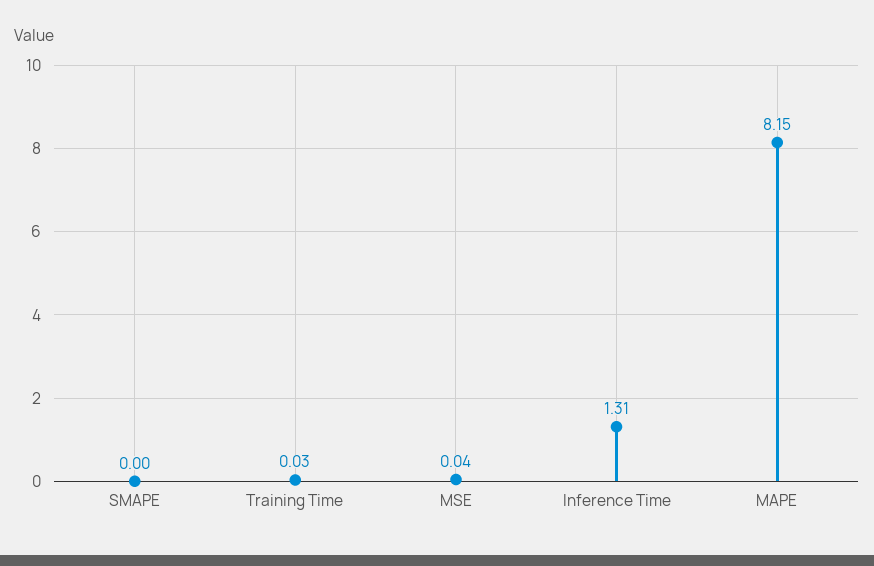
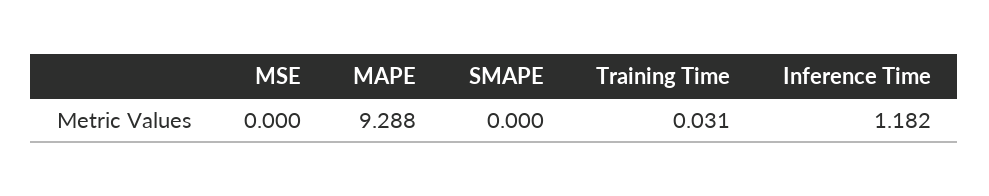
  {
    "SMAPE": 0,
    "Training Time": 0.031,
-   "MSE": 0.04,
+   "MSE": 0,
-   "Inference Time": 1.31,
+   "Inference Time": 1.182,
-   "MAPE": 8.15
+   "MAPE": 9.288
  }

